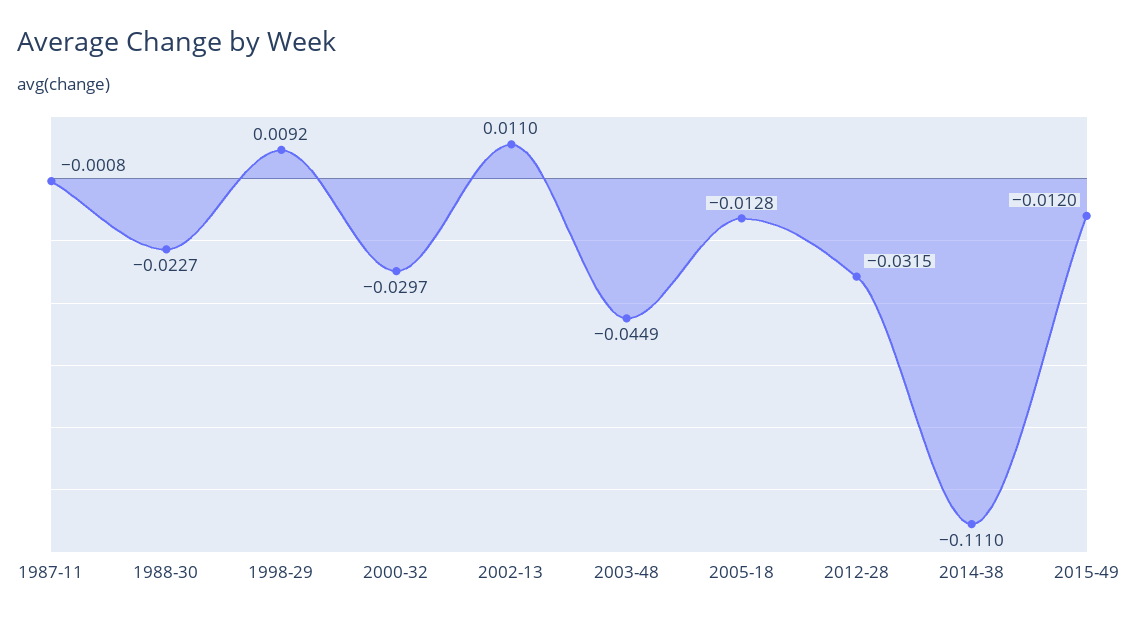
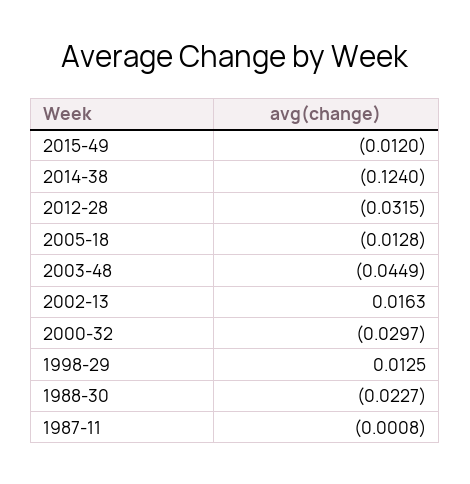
  {
    "1987-11": -0.0008,
    "1988-30": -0.0227,
-   "1998-29": 0.0092,
+   "1998-29": 0.0125,
    "2000-32": -0.0297,
-   "2002-13": 0.011,
+   "2002-13": 0.0163,
    "2003-48": -0.0449,
    "2005-18": -0.0128,
    "2012-28": -0.0315,
-   "2014-38": -0.111,
+   "2014-38": -0.124,
    "2015-49": -0.012
  }

